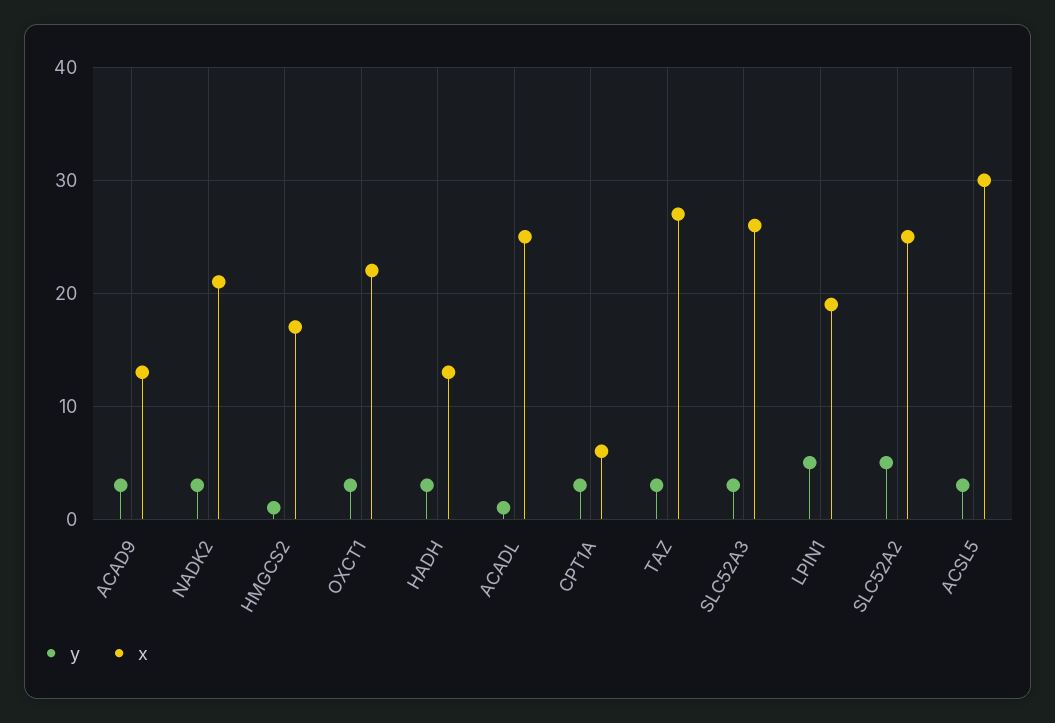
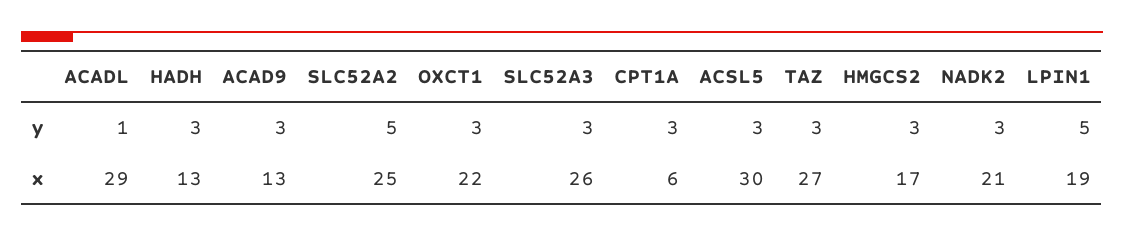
  {
    "y": {
      "ACAD9": 3,
      "NADK2": 3,
-     "HMGCS2": 1,
+     "HMGCS2": 3,
      "OXCT1": 3,
      "HADH": 3,
      "ACADL": 1,
      "CPT1A": 3,
      "TAZ": 3,
      "SLC52A3": 3,
      "LPIN1": 5,
      "SLC52A2": 5,
      "ACSL5": 3
    },
    "x": {
      "ACAD9": 13,
      "NADK2": 21,
      "HMGCS2": 17,
      "OXCT1": 22,
      "HADH": 13,
-     "ACADL": 25,
+     "ACADL": 29,
      "CPT1A": 6,
      "TAZ": 27,
      "SLC52A3": 26,
      "LPIN1": 19,
      "SLC52A2": 25,
      "ACSL5": 30
    }
  }

